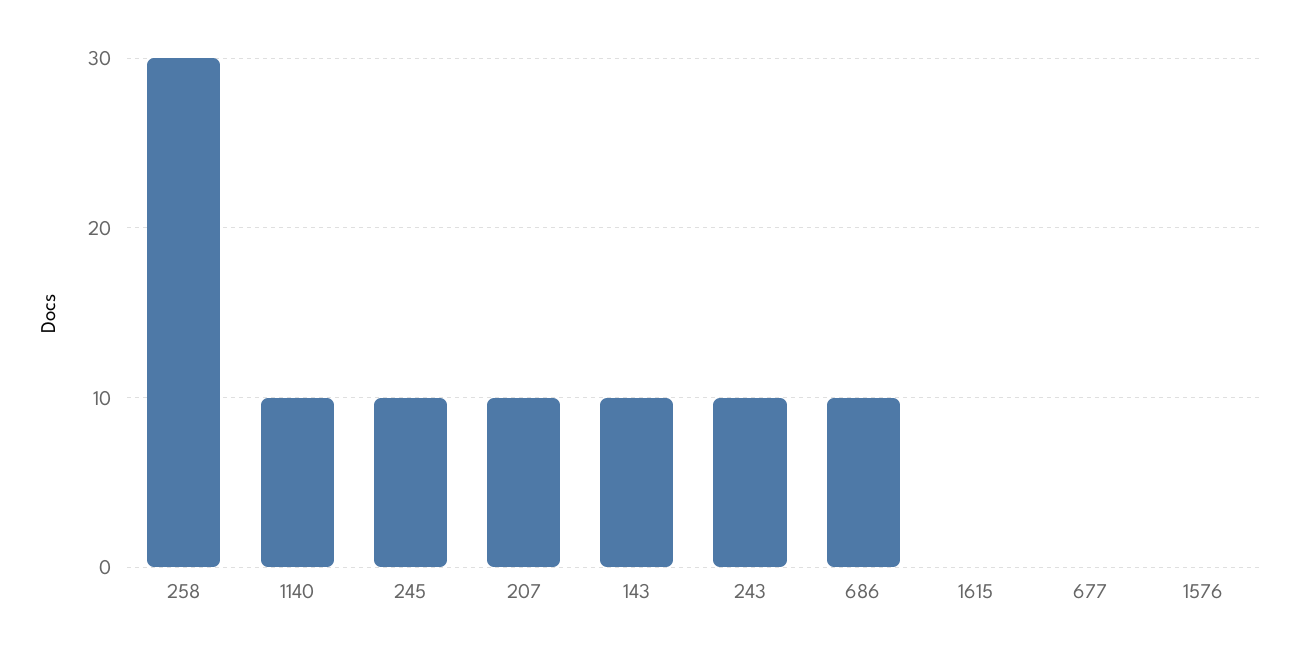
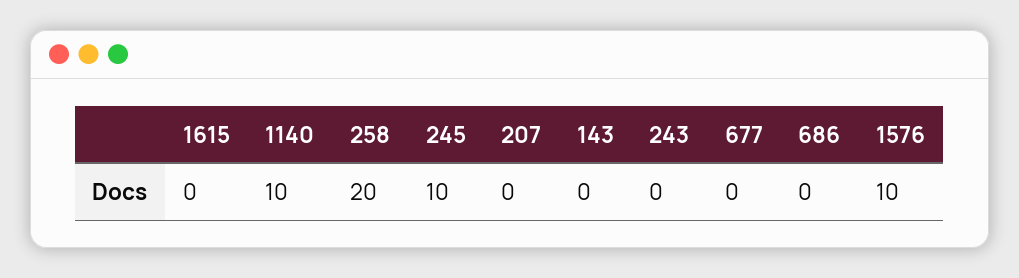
  {
-   "258": 30,
+   "258": 20,
    "1140": 10,
    "245": 10,
-   "207": 10,
+   "207": 0,
-   "143": 10,
+   "143": 0,
-   "243": 10,
+   "243": 0,
-   "686": 10,
+   "686": 0,
    "1615": 0,
    "677": 0,
-   "1576": 0
+   "1576": 10
  }

